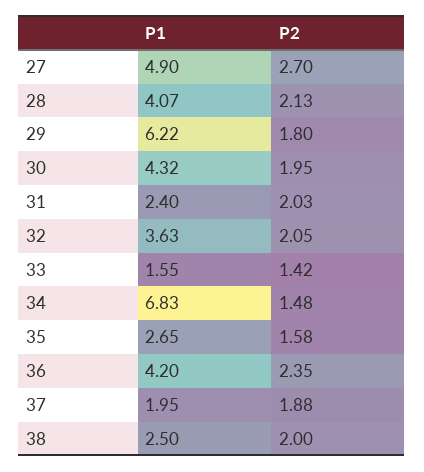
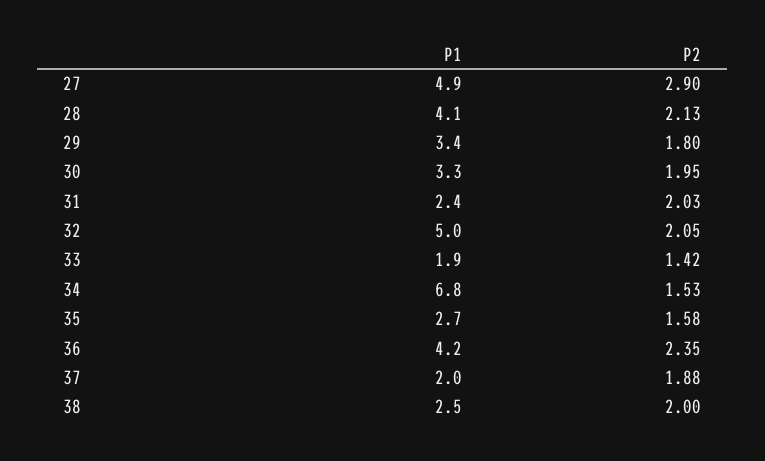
  {
    "P1": {
      "27": 4.9,
      "28": 4.07,
-     "29": 6.22,
+     "29": 3.4,
-     "30": 4.32,
+     "30": 3.3,
      "31": 2.4,
-     "32": 3.63,
+     "32": 5,
-     "33": 1.55,
+     "33": 1.9,
      "34": 6.83,
      "35": 2.65,
      "36": 4.2,
      "37": 1.95,
      "38": 2.5
    },
    "P2": {
-     "27": 2.7,
+     "27": 2.9,
      "28": 2.13,
      "29": 1.8,
      "30": 1.95,
      "31": 2.03,
      "32": 2.05,
      "33": 1.42,
-     "34": 1.48,
+     "34": 1.53,
      "35": 1.58,
      "36": 2.35,
      "37": 1.88,
      "38": 2
    }
  }

